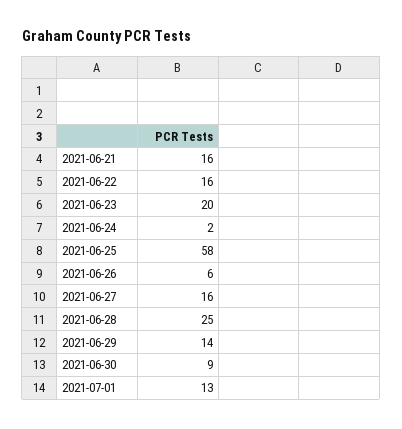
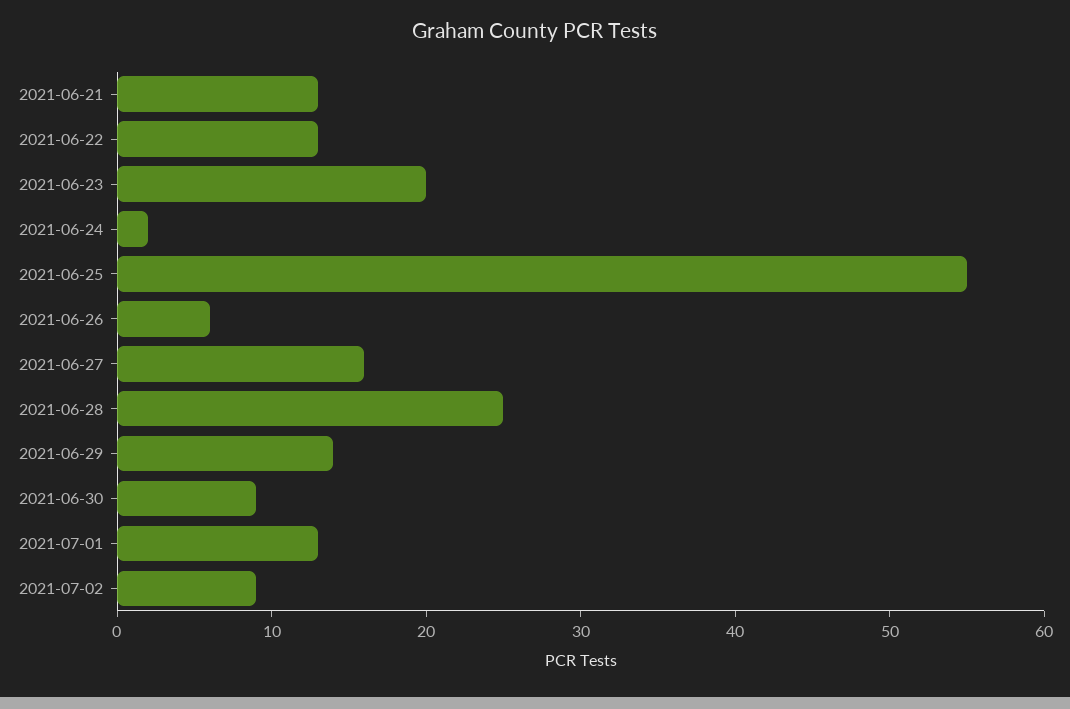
  {
-   "2021-06-21": 16,
+   "2021-06-21": 13,
-   "2021-06-22": 16,
+   "2021-06-22": 13,
    "2021-06-23": 20,
    "2021-06-24": 2,
-   "2021-06-25": 58,
+   "2021-06-25": 55,
    "2021-06-26": 6,
    "2021-06-27": 16,
    "2021-06-28": 25,
    "2021-06-29": 14,
    "2021-06-30": 9,
-   "2021-07-01": 13
+   "2021-07-01": 13,
+   "2021-07-02": 9
  }

